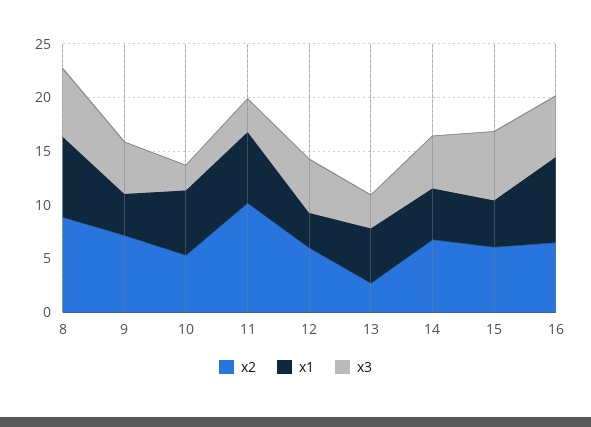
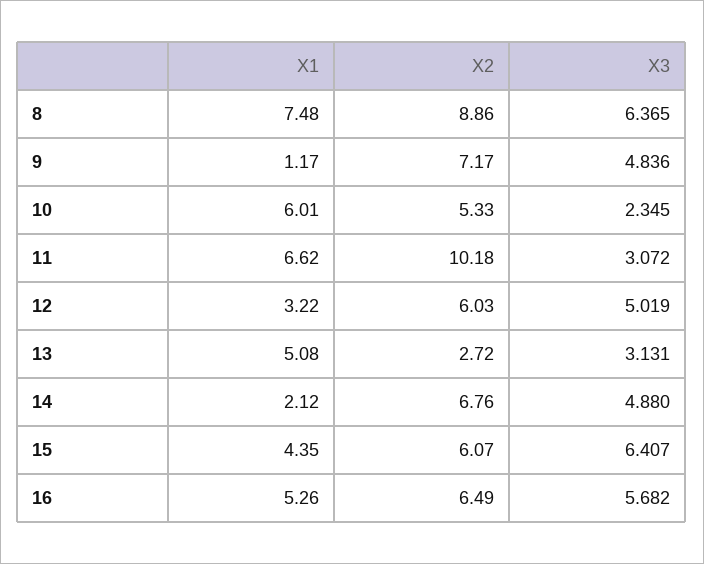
  {
    "x2": {
      "8": 8.86,
      "9": 7.17,
      "10": 5.33,
      "11": 10.18,
      "12": 6.03,
      "13": 2.72,
      "14": 6.76,
      "15": 6.07,
      "16": 6.49
    },
    "x1": {
      "8": 7.48,
-     "9": 4,
+     "9": 1.17,
      "10": 6.01,
      "11": 6.62,
      "12": 3.22,
      "13": 5.08,
-     "14": 5,
+     "14": 2.12,
      "15": 4.35,
-     "16": 8
+     "16": 5.26
    },
    "x3": {
      "8": 6.365,
      "9": 4.836,
      "10": 2.345,
      "11": 3.072,
      "12": 5.019,
      "13": 3.131,
      "14": 4.88,
      "15": 6.407,
      "16": 5.682
    }
  }

